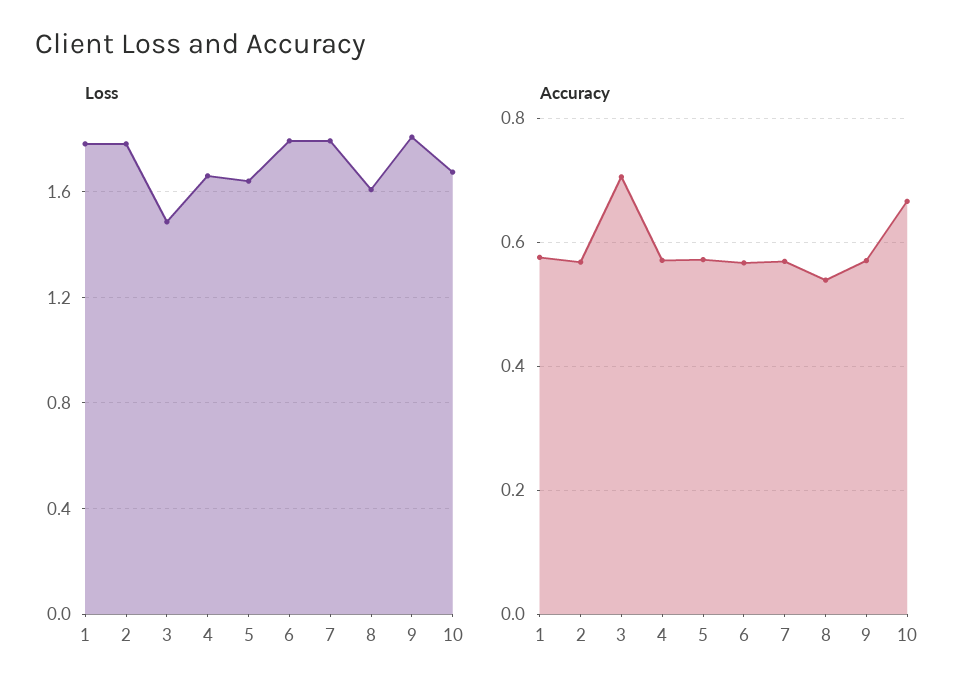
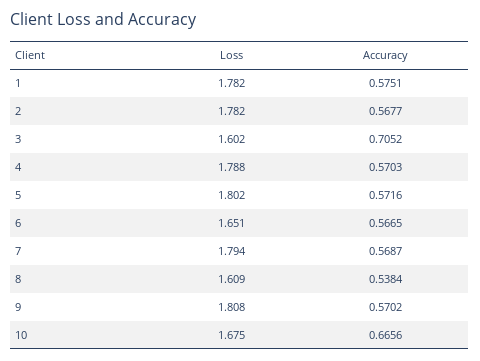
  {
    "Loss": {
      "1": 1.782,
      "2": 1.782,
-     "3": 1.5,
+     "3": 1.602,
-     "4": 1.65,
+     "4": 1.788,
-     "5": 1.65,
+     "5": 1.802,
-     "6": 1.8,
+     "6": 1.651,
      "7": 1.794,
      "8": 1.609,
      "9": 1.808,
      "10": 1.675
    },
    "Accuracy": {
      "1": 0.5751,
      "2": 0.5677,
      "3": 0.7052,
      "4": 0.5703,
      "5": 0.5716,
      "6": 0.5665,
      "7": 0.5687,
      "8": 0.5384,
      "9": 0.5702,
      "10": 0.6656
    }
  }

